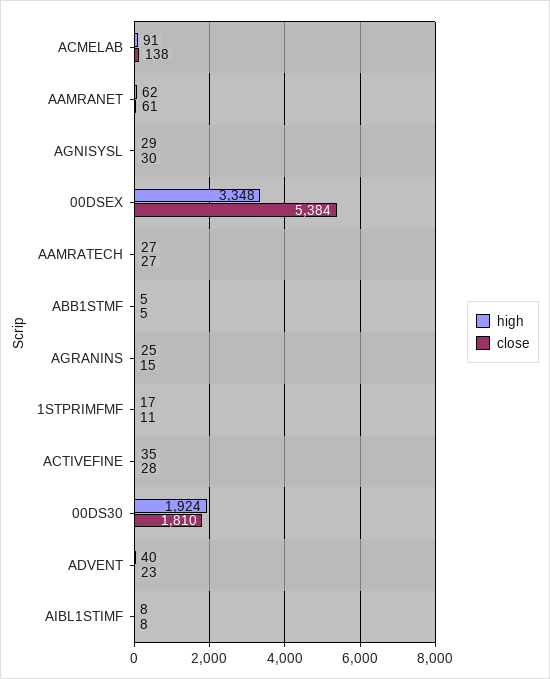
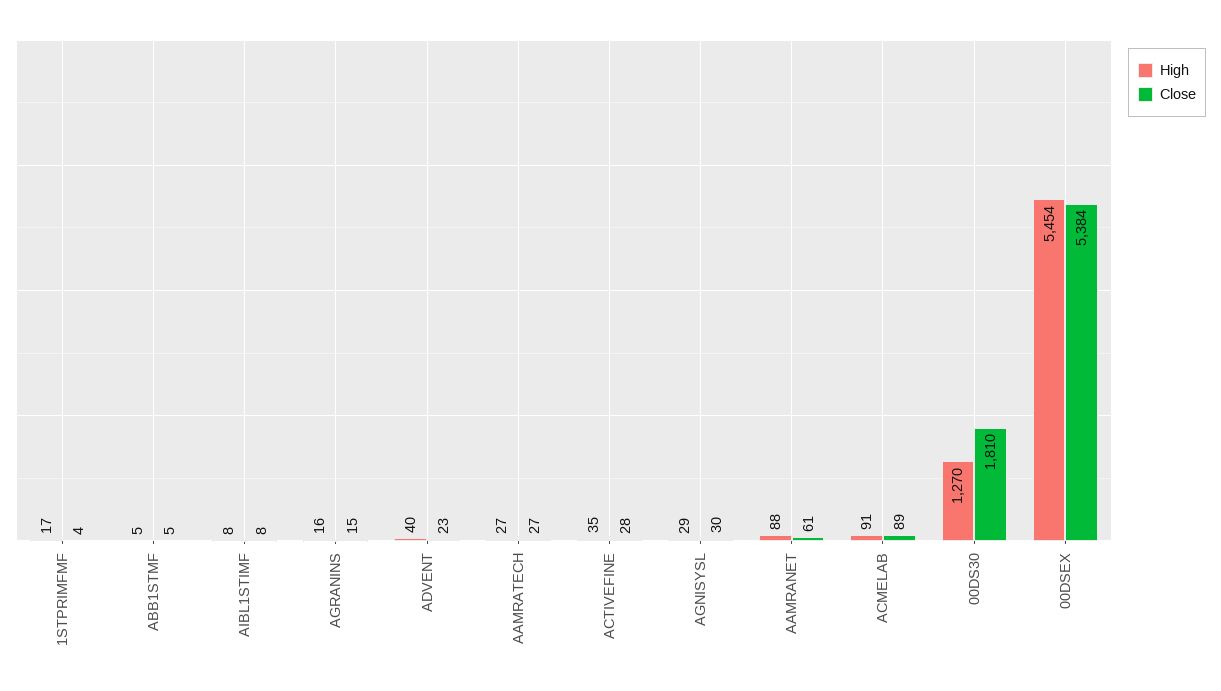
  {
    "high": {
      "ACMELAB": 91,
-     "AAMRANET": 62,
+     "AAMRANET": 88,
      "AGNISYSL": 29,
-     "00DSEX": 3348,
+     "00DSEX": 5454,
      "AAMRATECH": 27,
      "ABB1STMF": 5,
-     "AGRANINS": 25,
+     "AGRANINS": 16,
      "1STPRIMFMF": 17,
      "ACTIVEFINE": 35,
-     "00DS30": 1924,
+     "00DS30": 1270,
      "ADVENT": 40,
      "AIBL1STIMF": 8
    },
    "close": {
-     "ACMELAB": 138,
+     "ACMELAB": 89,
      "AAMRANET": 61,
      "AGNISYSL": 30,
      "00DSEX": 5384,
      "AAMRATECH": 27,
      "ABB1STMF": 5,
      "AGRANINS": 15,
-     "1STPRIMFMF": 11,
+     "1STPRIMFMF": 4,
      "ACTIVEFINE": 28,
      "00DS30": 1810,
      "ADVENT": 23,
      "AIBL1STIMF": 8
    }
  }

